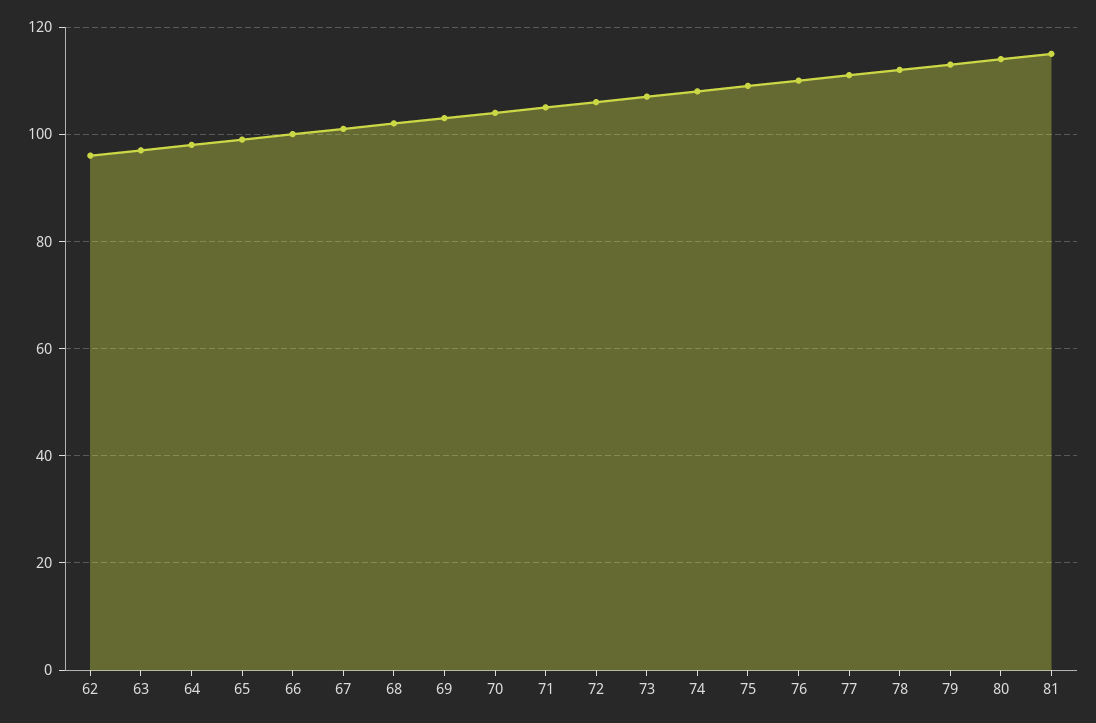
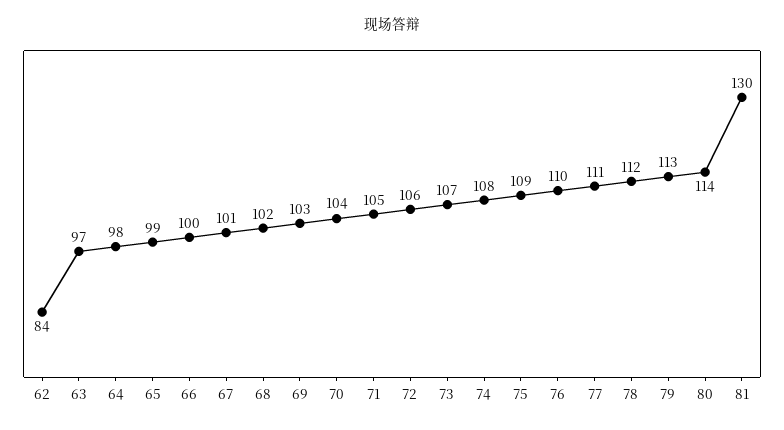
  {
-   "62": 95,
+   "62": 84,
    "63": 97,
    "64": 98,
    "65": 99,
    "66": 100,
    "67": 101,
    "68": 102,
    "69": 103,
    "70": 104,
    "71": 105,
    "72": 106,
    "73": 107,
    "74": 108,
    "75": 109,
    "76": 110,
    "77": 111,
    "78": 112,
    "79": 113,
    "80": 114,
-   "81": 115
+   "81": 130
  }

